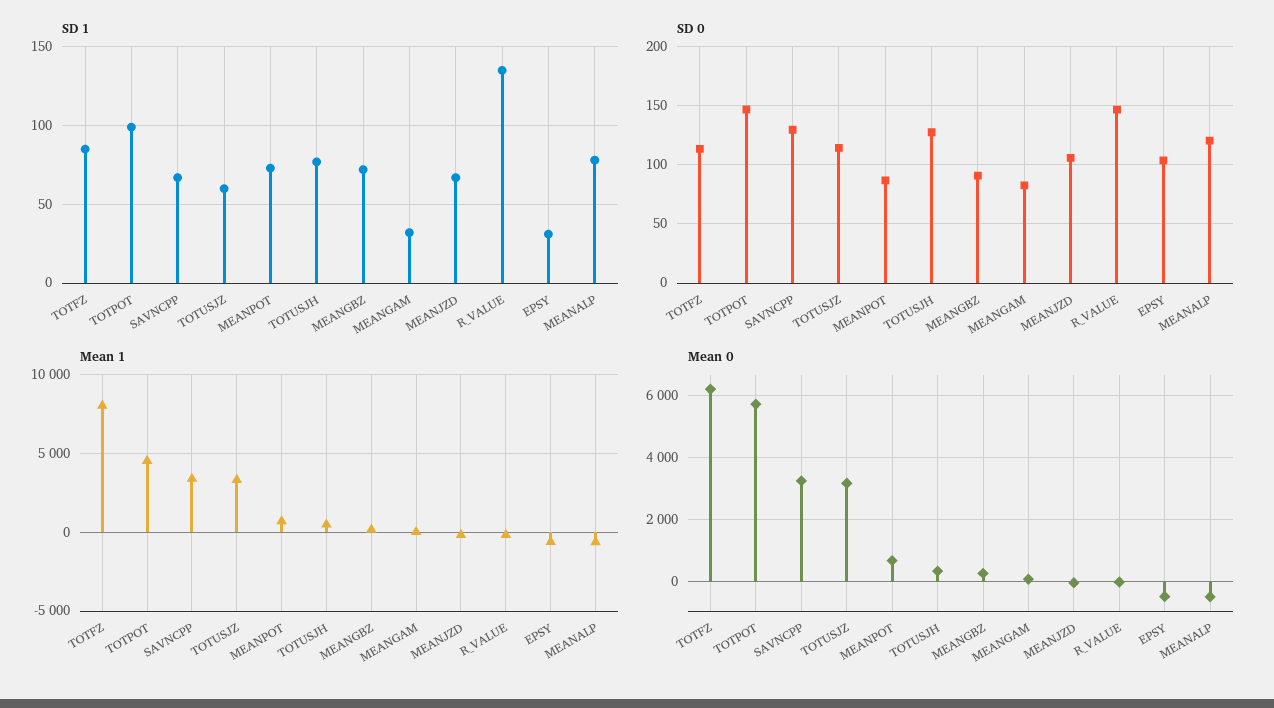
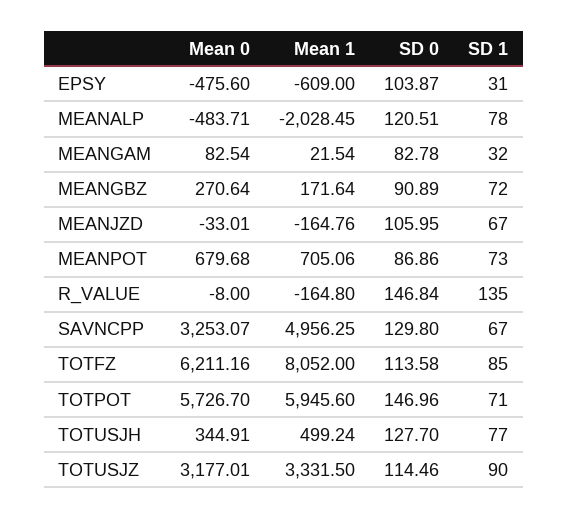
  {
    "SD 1": {
      "TOTFZ": 85,
-     "TOTPOT": 100,
+     "TOTPOT": 71,
      "SAVNCPP": 67,
-     "TOTUSJZ": 60,
+     "TOTUSJZ": 90,
      "MEANPOT": 73,
      "TOTUSJH": 77,
      "MEANGBZ": 72,
      "MEANGAM": 32,
      "MEANJZD": 67,
      "R_VALUE": 135,
      "EPSY": 31,
      "MEANALP": 78
    },
    "SD 0": {
      "TOTFZ": 113.58,
      "TOTPOT": 146.96,
      "SAVNCPP": 129.8,
      "TOTUSJZ": 114.46,
      "MEANPOT": 86.86,
      "TOTUSJH": 127.7,
      "MEANGBZ": 90.89,
      "MEANGAM": 82.78,
      "MEANJZD": 105.95,
      "R_VALUE": 146.84,
      "EPSY": 103.87,
      "MEANALP": 120.51
    },
    "Mean 1": {
      "TOTFZ": 8052,
-     "TOTPOT": 4500,
+     "TOTPOT": 5945.6,
-     "SAVNCPP": 3500,
+     "SAVNCPP": 4956.25,
      "TOTUSJZ": 3331.5,
      "MEANPOT": 705.06,
      "TOTUSJH": 499.24,
      "MEANGBZ": 171.64,
      "MEANGAM": 21.54,
      "MEANJZD": -164.76,
      "R_VALUE": -164.8,
      "EPSY": -609,
-     "MEANALP": -500
+     "MEANALP": -2028.45
    },
    "Mean 0": {
      "TOTFZ": 6211.16,
      "TOTPOT": 5726.7,
      "SAVNCPP": 3253.07,
      "TOTUSJZ": 3177.01,
      "MEANPOT": 679.68,
      "TOTUSJH": 344.91,
      "MEANGBZ": 270.64,
      "MEANGAM": 82.54,
      "MEANJZD": -33.01,
      "R_VALUE": -8,
      "EPSY": -475.6,
      "MEANALP": -483.71
    }
  }

